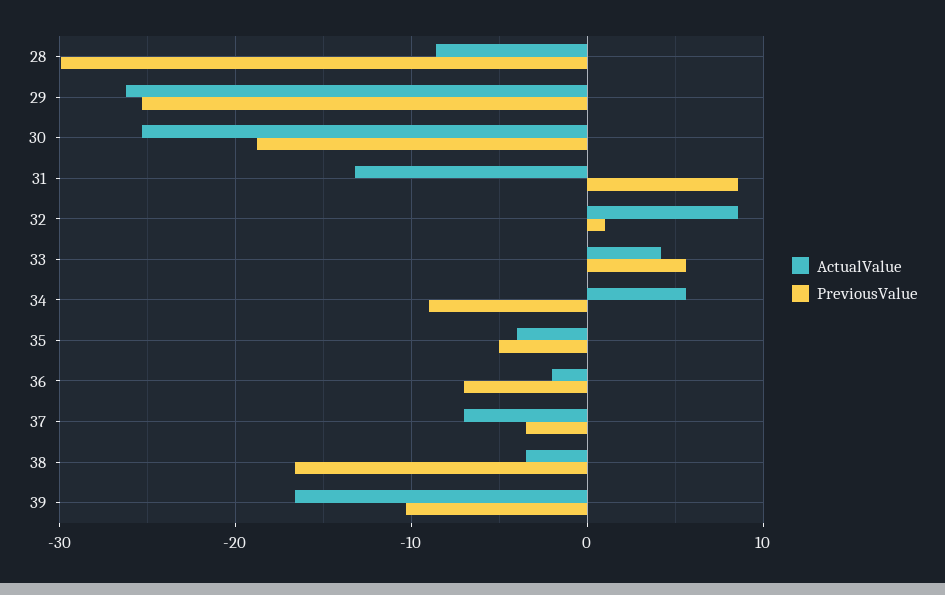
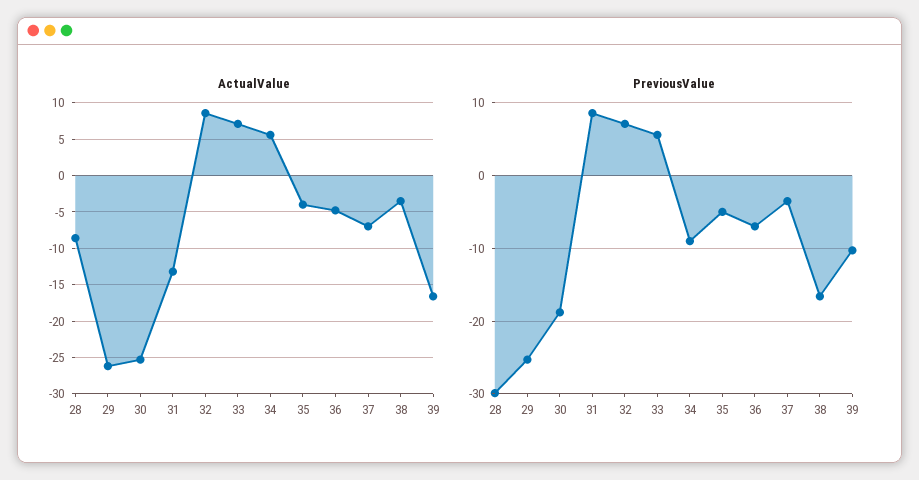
  {
    "ActualValue": {
      "28": -9,
      "29": -26,
      "30": -25,
      "31": -13,
      "32": 9,
-     "33": 4,
+     "33": 7,
      "34": 6,
      "35": -4,
-     "36": -2,
+     "36": -5,
      "37": -7,
      "38": -4,
      "39": -17
    },
    "PreviousValue": {
      "28": -30,
      "29": -25,
      "30": -19,
      "31": 9,
-     "32": 1,
+     "32": 7,
      "33": 6,
      "34": -9,
      "35": -5,
      "36": -7,
      "37": -4,
      "38": -17,
      "39": -10
    }
  }

